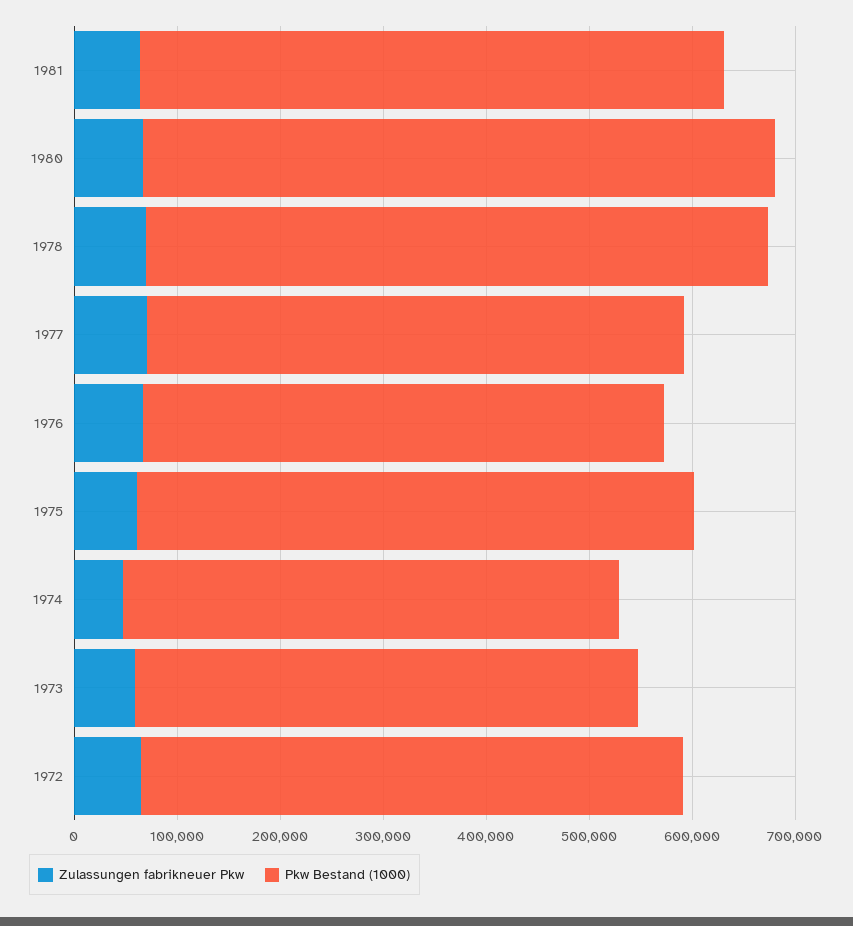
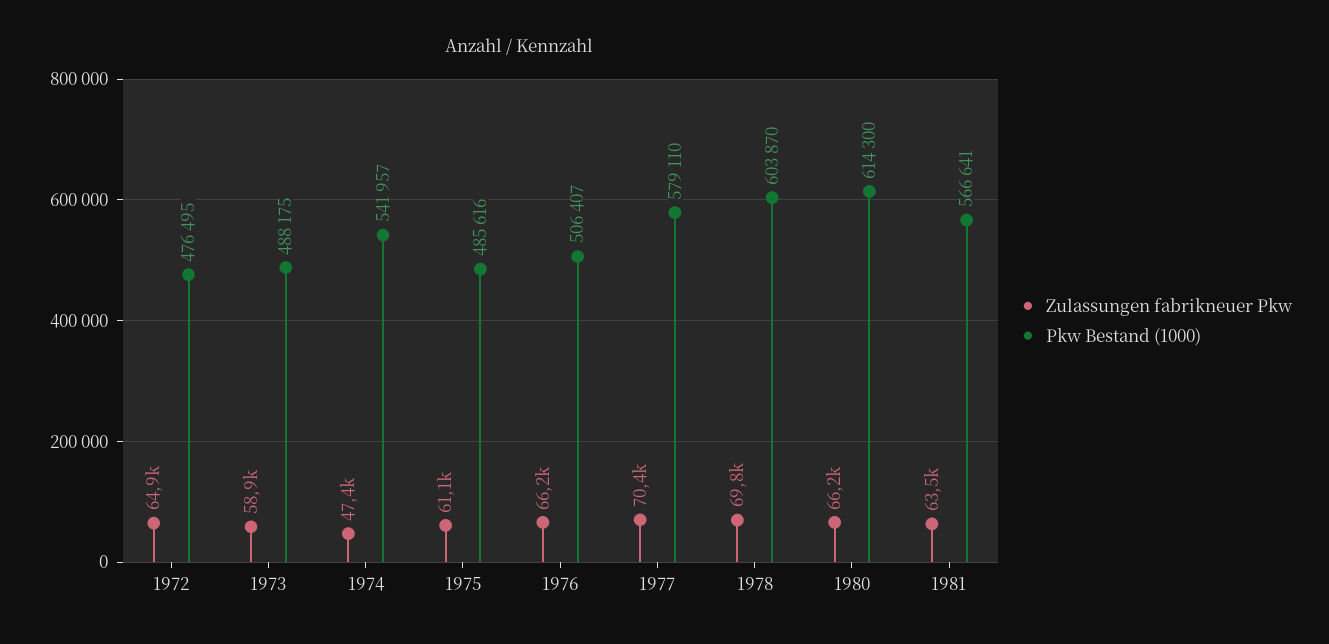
  {
    "Zulassungen fabrikneuer Pkw": {
      "1981": 63500,
      "1980": 66200,
      "1978": 69800,
      "1977": 70400,
      "1976": 66200,
      "1975": 61100,
      "1974": 47400,
      "1973": 58900,
      "1972": 64900
    },
    "Pkw Bestand (1000)": {
      "1981": 566641,
      "1980": 614300,
      "1978": 603870,
-     "1977": 520000,
+     "1977": 579110,
      "1976": 506407,
-     "1975": 540000,
+     "1975": 485616,
-     "1974": 480000,
+     "1974": 541957,
      "1973": 488175,
-     "1972": 520000
+     "1972": 476495
    }
  }

